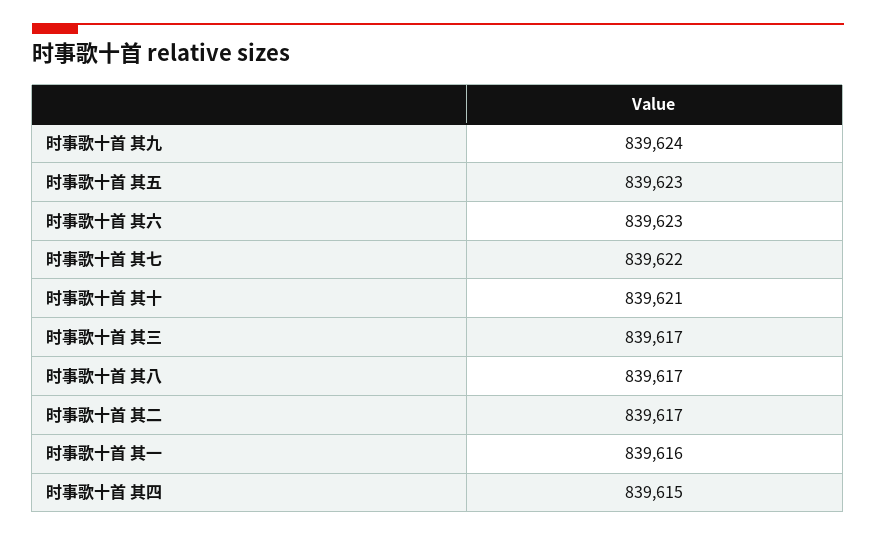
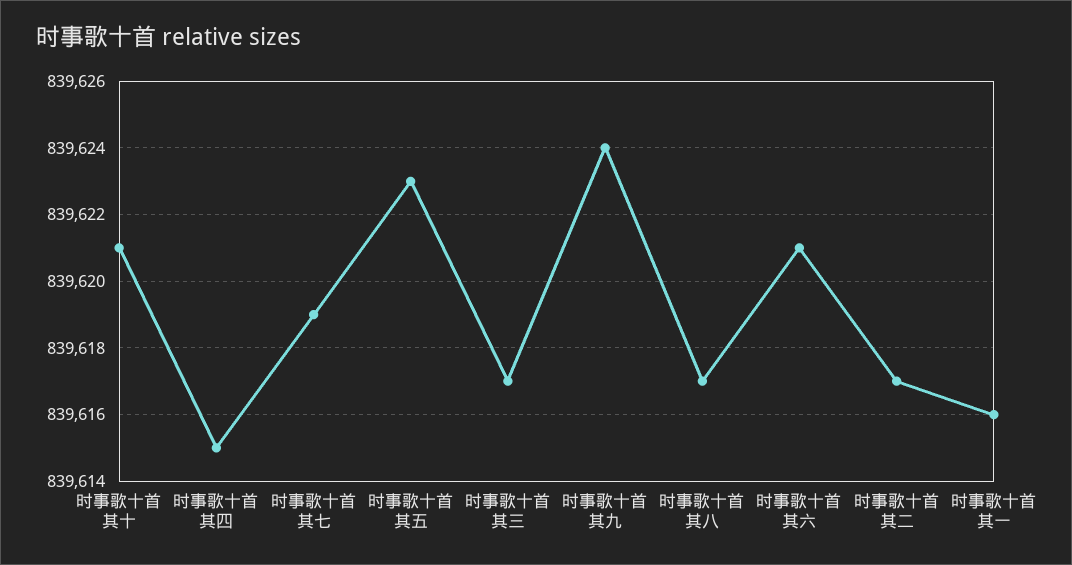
  {
    "时事歌十首 其九": 839624,
    "时事歌十首 其五": 839623,
-   "时事歌十首 其六": 839623,
+   "时事歌十首 其六": 839621,
-   "时事歌十首 其七": 839622,
+   "时事歌十首 其七": 839619,
    "时事歌十首 其十": 839621,
    "时事歌十首 其三": 839617,
    "时事歌十首 其八": 839617,
    "时事歌十首 其二": 839617,
    "时事歌十首 其一": 839616,
    "时事歌十首 其四": 839615
  }

